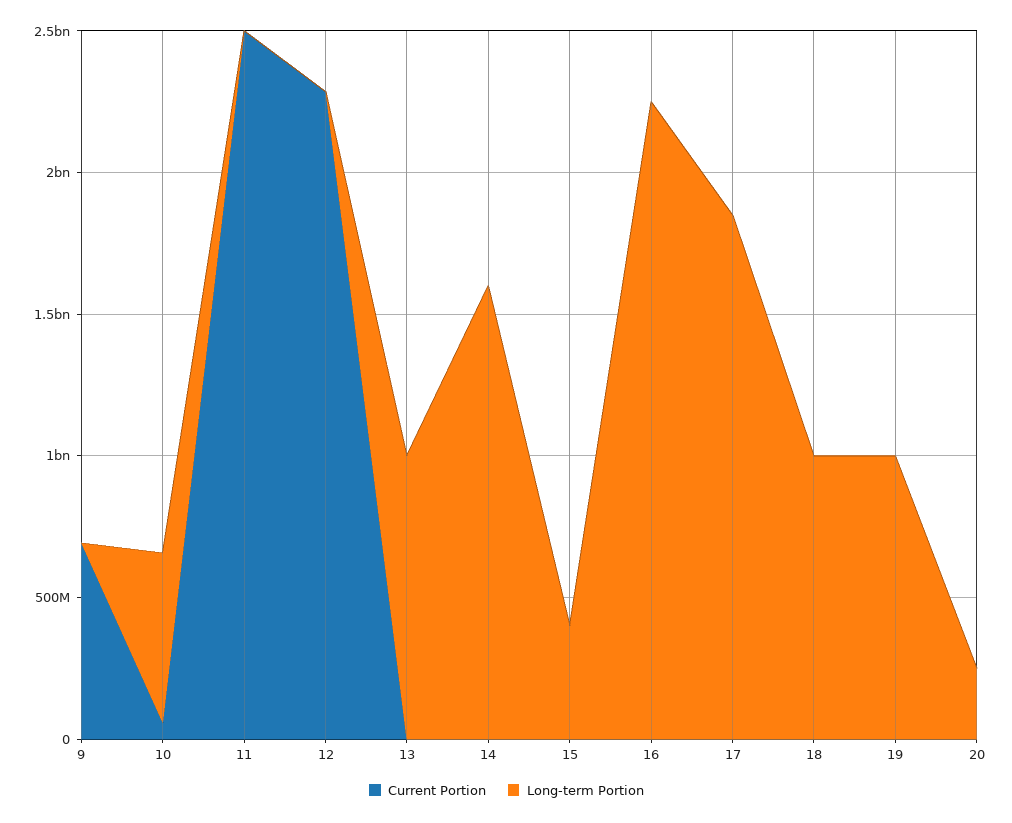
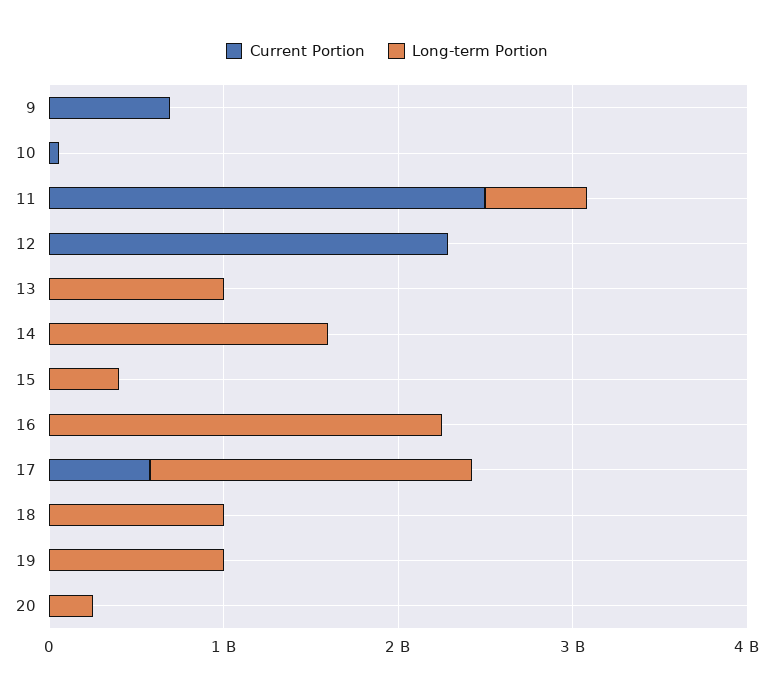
  {
    "Current Portion": {
      "9": 700000000,
      "10": 100000000,
      "11": 2500000000,
      "12": 2300000000,
      "13": 0,
      "14": 0,
      "15": 0,
      "16": 0,
-     "17": 0,
+     "17": 600000000,
      "18": 0,
      "19": 0,
      "20": 0
    },
    "Long-term Portion": {
      "9": 0,
-     "10": 600000000,
+     "10": 0,
-     "11": 0,
+     "11": 600000000,
      "12": 0,
      "13": 1000000000,
      "14": 1600000000,
      "15": 400000000,
      "16": 2300000000,
      "17": 1900000000,
      "18": 1000000000,
      "19": 1000000000,
      "20": 300000000
    }
  }

